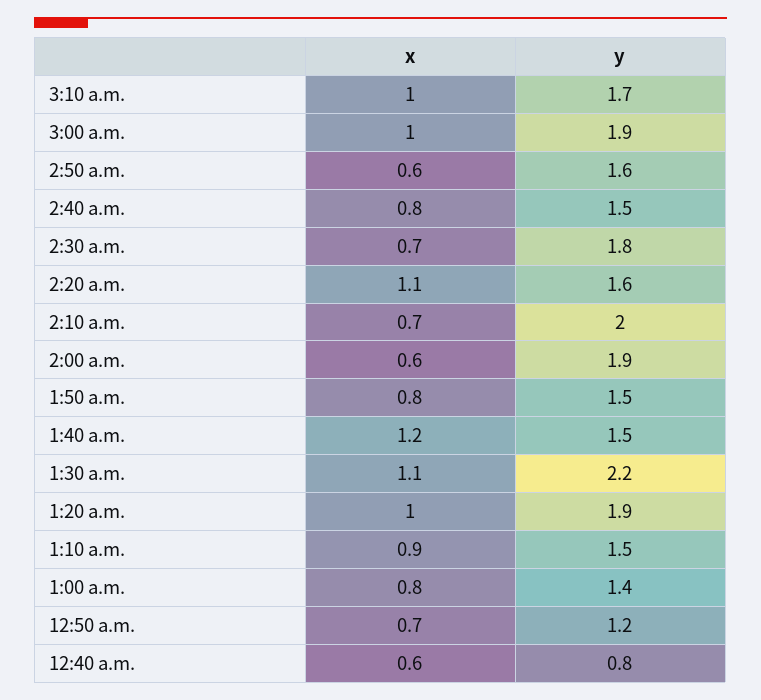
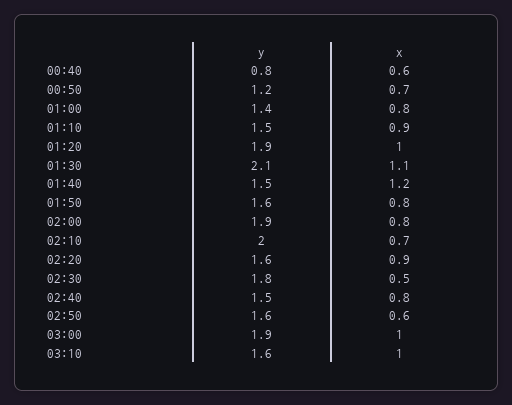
  {
    "x": {
      "3:10 a.m.": 1,
      "3:00 a.m.": 1,
      "2:50 a.m.": 0.6,
      "2:40 a.m.": 0.8,
-     "2:30 a.m.": 0.7,
+     "2:30 a.m.": 0.5,
-     "2:20 a.m.": 1.1,
+     "2:20 a.m.": 0.9,
      "2:10 a.m.": 0.7,
-     "2:00 a.m.": 0.6,
+     "2:00 a.m.": 0.8,
      "1:50 a.m.": 0.8,
      "1:40 a.m.": 1.2,
      "1:30 a.m.": 1.1,
      "1:20 a.m.": 1,
      "1:10 a.m.": 0.9,
      "1:00 a.m.": 0.8,
      "12:50 a.m.": 0.7,
      "12:40 a.m.": 0.6
    },
    "y": {
-     "3:10 a.m.": 1.7,
+     "3:10 a.m.": 1.6,
      "3:00 a.m.": 1.9,
      "2:50 a.m.": 1.6,
      "2:40 a.m.": 1.5,
      "2:30 a.m.": 1.8,
      "2:20 a.m.": 1.6,
      "2:10 a.m.": 2,
      "2:00 a.m.": 1.9,
-     "1:50 a.m.": 1.5,
+     "1:50 a.m.": 1.6,
      "1:40 a.m.": 1.5,
-     "1:30 a.m.": 2.2,
+     "1:30 a.m.": 2.1,
      "1:20 a.m.": 1.9,
      "1:10 a.m.": 1.5,
      "1:00 a.m.": 1.4,
      "12:50 a.m.": 1.2,
      "12:40 a.m.": 0.8
    }
  }

